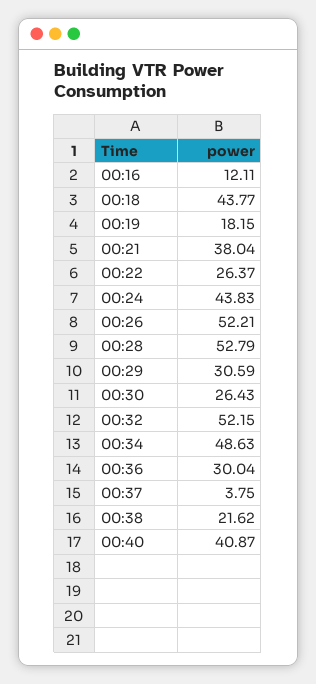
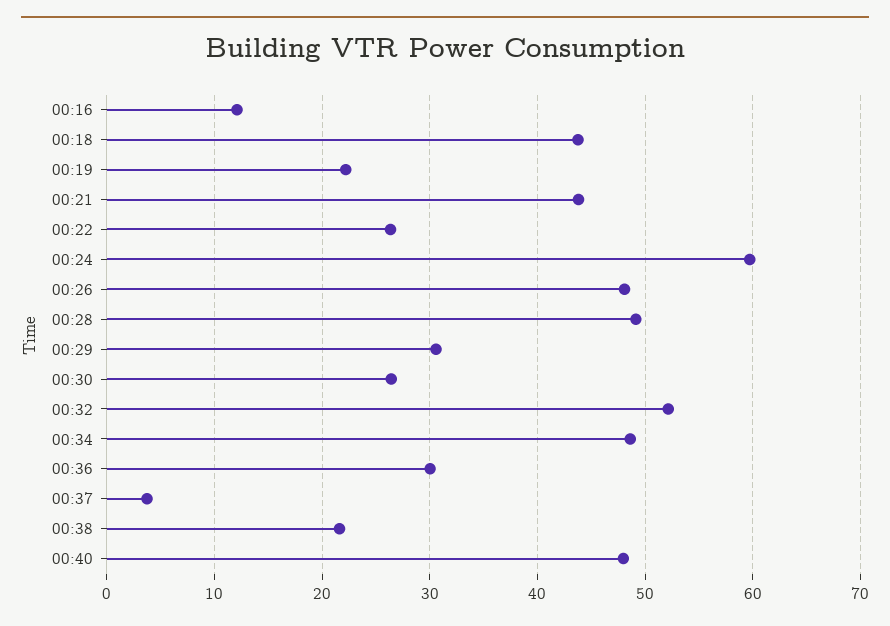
  {
    "00:16": 12.11,
    "00:18": 43.77,
-   "00:19": 18.15,
+   "00:19": 22,
-   "00:21": 38.04,
+   "00:21": 44,
    "00:22": 26.37,
-   "00:24": 43.83,
+   "00:24": 60,
-   "00:26": 52.21,
+   "00:26": 48,
-   "00:28": 52.79,
+   "00:28": 49,
    "00:29": 30.59,
    "00:30": 26.43,
    "00:32": 52.15,
    "00:34": 48.63,
    "00:36": 30.04,
    "00:37": 3.75,
    "00:38": 21.62,
-   "00:40": 40.87
+   "00:40": 48
  }

